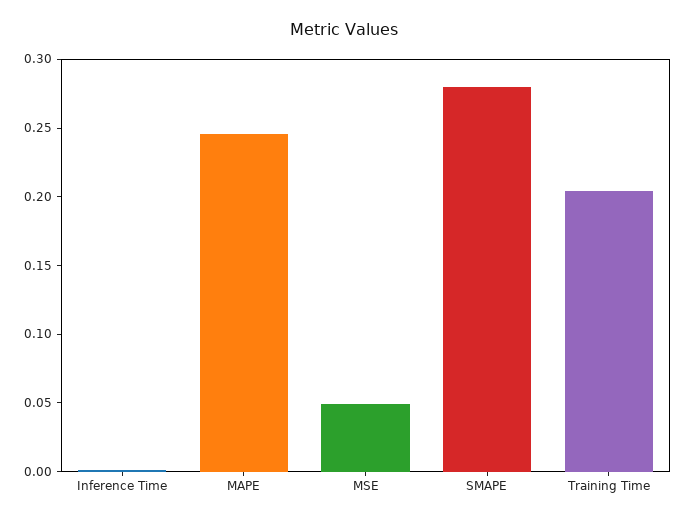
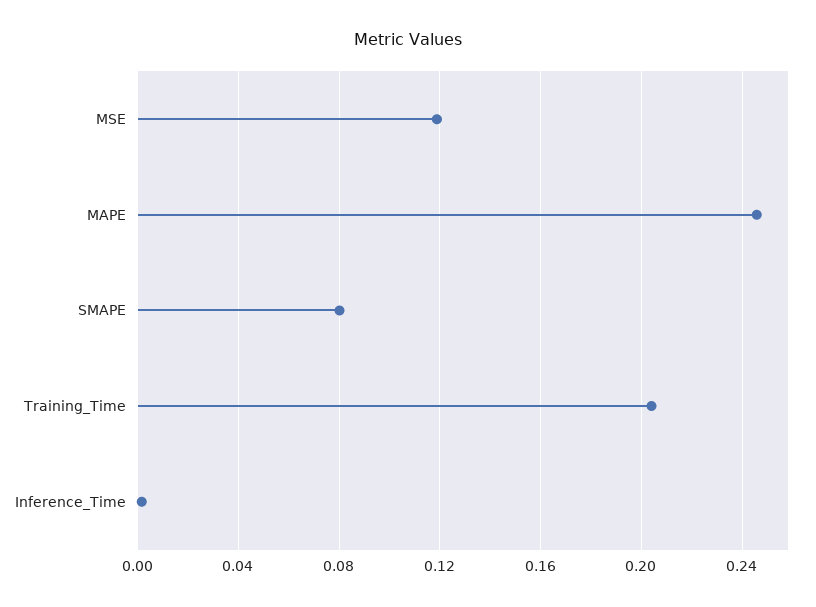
  {
    "Inference Time": 0,
    "MAPE": 0.245,
-   "MSE": 0.05,
+   "MSE": 0.12,
-   "SMAPE": 0.28,
+   "SMAPE": 0.08,
    "Training Time": 0.205
  }

